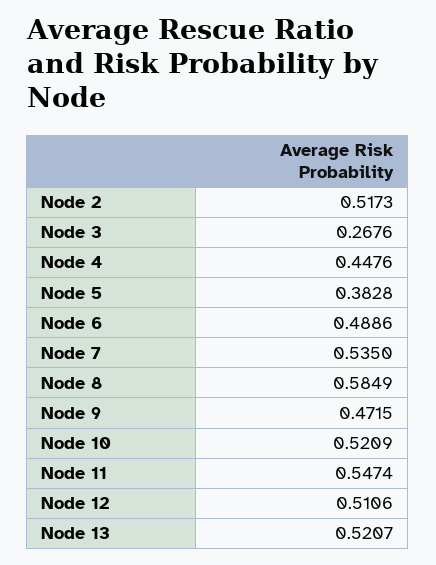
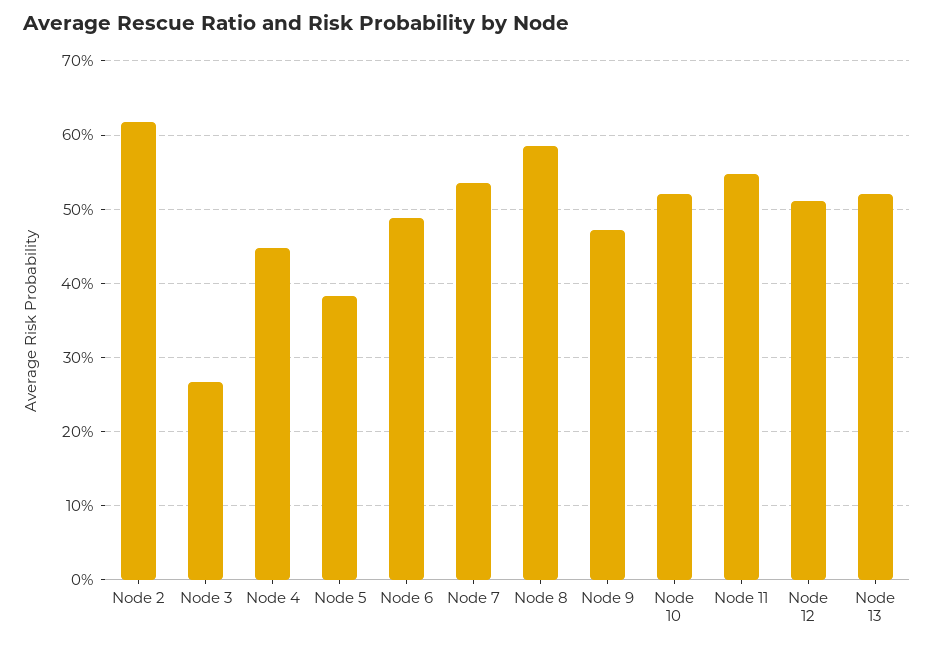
  {
-   "Node 2": 0.5173,
+   "Node 2": 0.62,
    "Node 3": 0.2676,
    "Node 4": 0.4476,
    "Node 5": 0.3828,
    "Node 6": 0.4886,
    "Node 7": 0.535,
    "Node 8": 0.5849,
    "Node 9": 0.4715,
    "Node 10": 0.5209,
    "Node 11": 0.5474,
    "Node 12": 0.5106,
    "Node 13": 0.5207
  }

